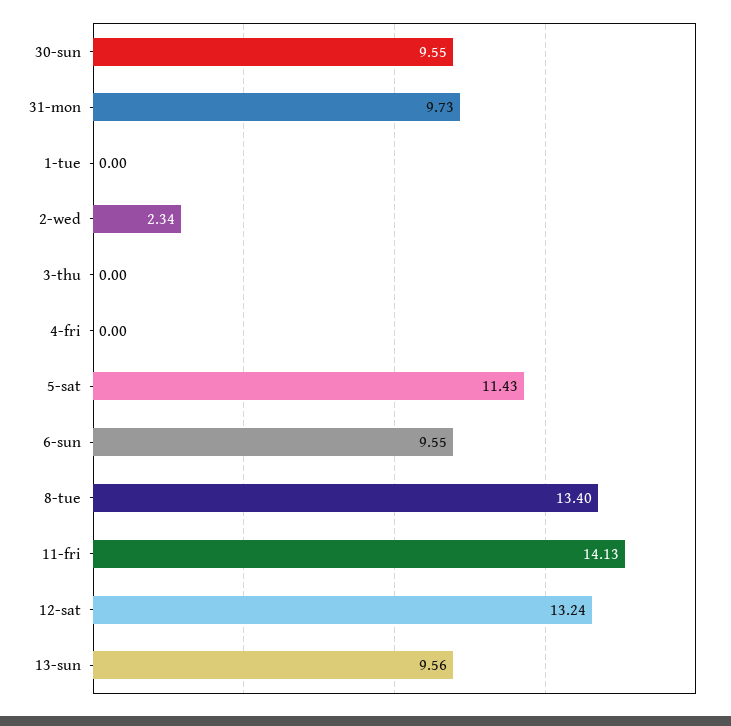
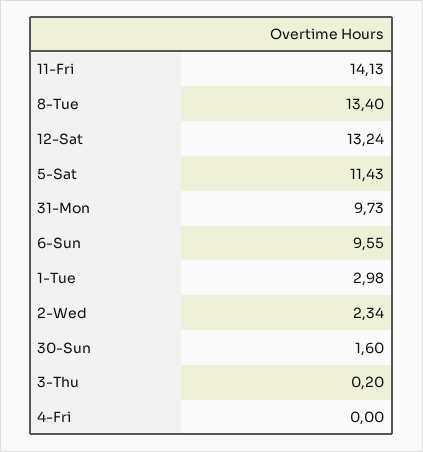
  {
-   "30-sun": 9.55,
+   "30-sun": 1.6,
    "31-mon": 9.73,
-   "1-tue": 0,
+   "1-tue": 2.98,
    "2-wed": 2.34,
-   "3-thu": 0,
+   "3-thu": 0.2,
    "4-fri": 0,
    "5-sat": 11.43,
    "6-sun": 9.55,
    "8-tue": 13.4,
    "11-fri": 14.13,
-   "12-sat": 13.24,
+   "12-sat": 13.24
-   "13-sun": 9.56
  }

